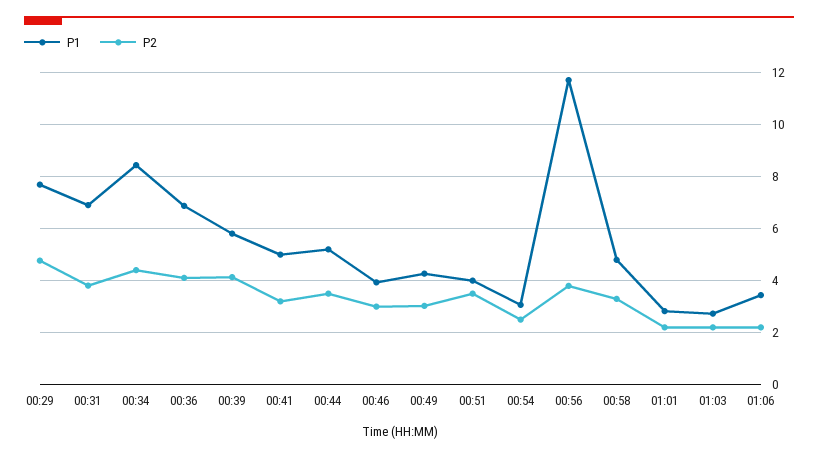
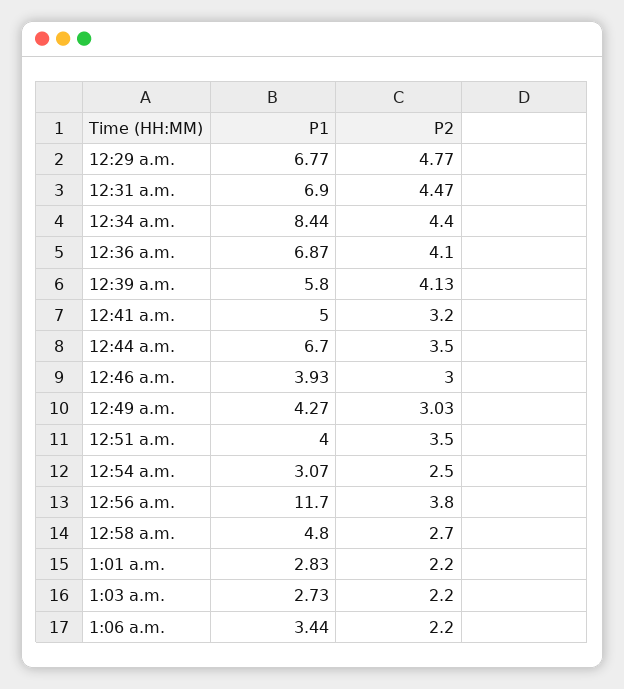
  {
    "P1": {
-     "00:29": 7.75,
+     "00:29": 6.77,
      "00:31": 6.9,
      "00:34": 8.44,
      "00:36": 6.87,
      "00:39": 5.8,
      "00:41": 5,
-     "00:44": 5.25,
+     "00:44": 6.7,
      "00:46": 3.93,
      "00:49": 4.27,
      "00:51": 4,
      "00:54": 3.07,
      "00:56": 11.7,
      "00:58": 4.8,
      "01:01": 2.83,
      "01:03": 2.73,
      "01:06": 3.44
    },
    "P2": {
      "00:29": 4.77,
-     "00:31": 3.75,
+     "00:31": 4.47,
      "00:34": 4.4,
      "00:36": 4.1,
      "00:39": 4.13,
      "00:41": 3.2,
      "00:44": 3.5,
      "00:46": 3,
      "00:49": 3.03,
      "00:51": 3.5,
      "00:54": 2.5,
      "00:56": 3.8,
-     "00:58": 3.25,
+     "00:58": 2.7,
      "01:01": 2.2,
      "01:03": 2.2,
      "01:06": 2.2
    }
  }

